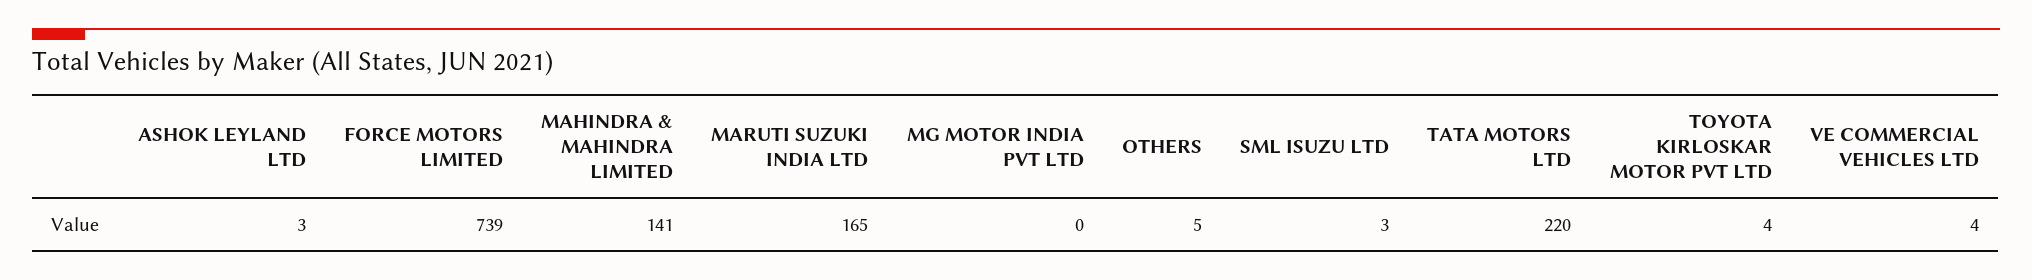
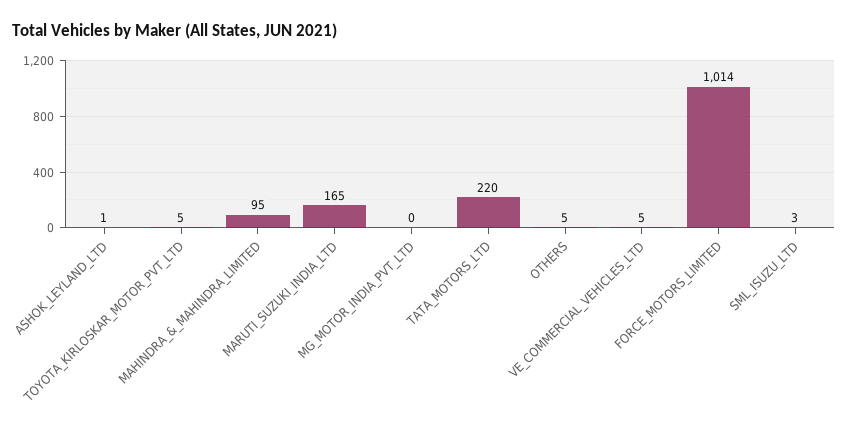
  {
-   "ASHOK LEYLAND LTD": 3,
+   "ASHOK LEYLAND LTD": 1,
-   "FORCE MOTORS LIMITED": 739,
+   "FORCE MOTORS LIMITED": 1014,
-   "MAHINDRA & MAHINDRA LIMITED": 141,
+   "MAHINDRA & MAHINDRA LIMITED": 95,
    "MARUTI SUZUKI INDIA LTD": 165,
    "MG MOTOR INDIA PVT LTD": 0,
    "OTHERS": 5,
    "SML ISUZU LTD": 3,
    "TATA MOTORS LTD": 220,
-   "TOYOTA KIRLOSKAR MOTOR PVT LTD": 4,
+   "TOYOTA KIRLOSKAR MOTOR PVT LTD": 5,
-   "VE COMMERCIAL VEHICLES LTD": 4
+   "VE COMMERCIAL VEHICLES LTD": 5
  }

